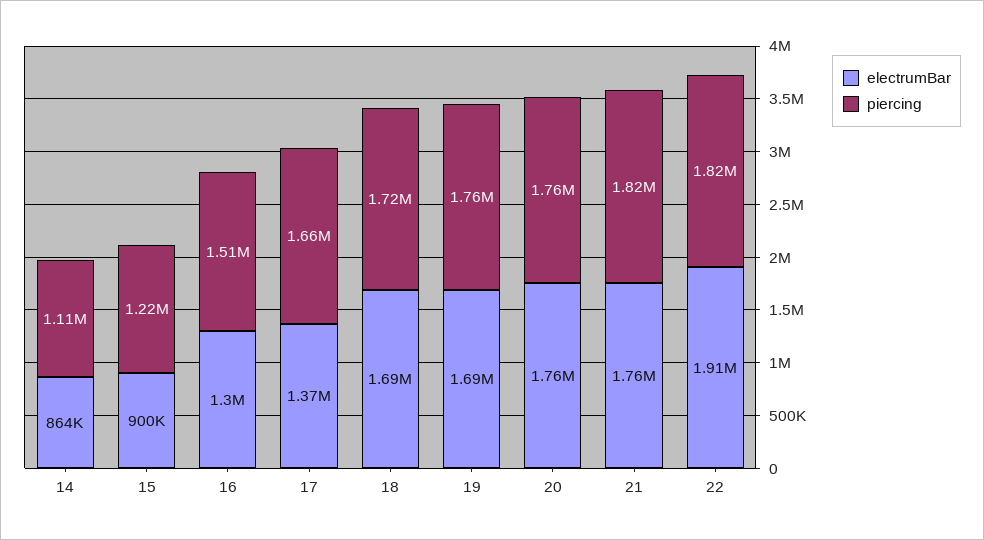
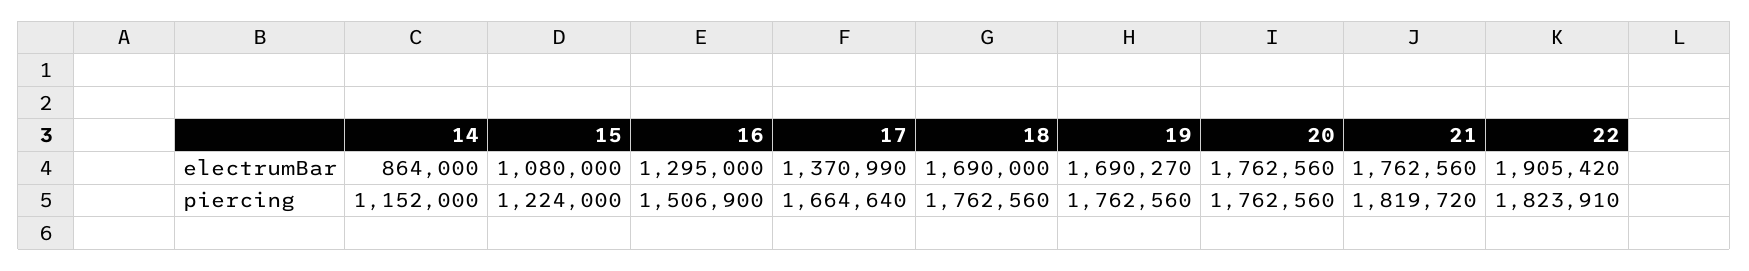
  {
    "electrumBar": {
      "14": 864000,
-     "15": 900000,
+     "15": 1080000,
      "16": 1295000,
      "17": 1370990,
      "18": 1690000,
      "19": 1690270,
      "20": 1762560,
      "21": 1762560,
      "22": 1905420
    },
    "piercing": {
-     "14": 1110000,
+     "14": 1152000,
      "15": 1224000,
      "16": 1506900,
      "17": 1664640,
-     "18": 1720000,
+     "18": 1762560,
      "19": 1762560,
      "20": 1762560,
      "21": 1819720,
      "22": 1823910
    }
  }

